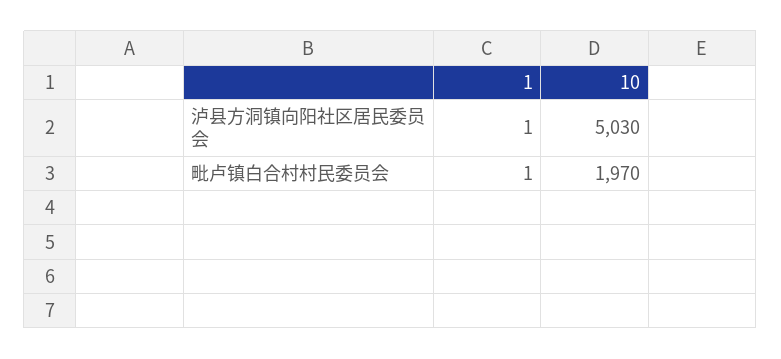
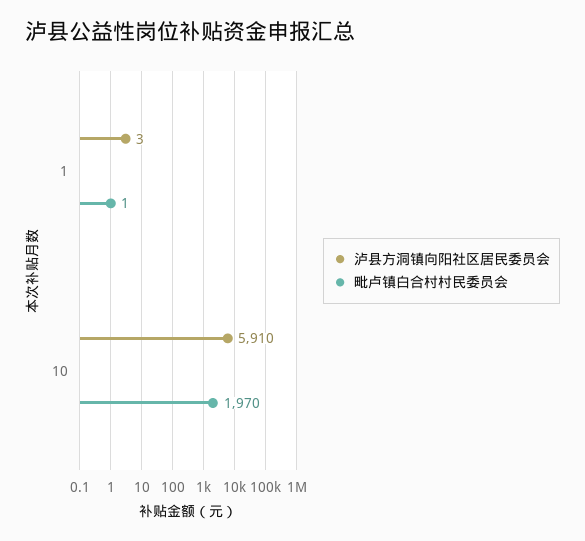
  {
    "泸县方洞镇向阳社区居民委员会": {
-     "1": 1,
+     "1": 3,
-     "10": 5030
+     "10": 5910
    },
    "毗卢镇白合村村民委员会": {
      "1": 1,
      "10": 1970
    }
  }

